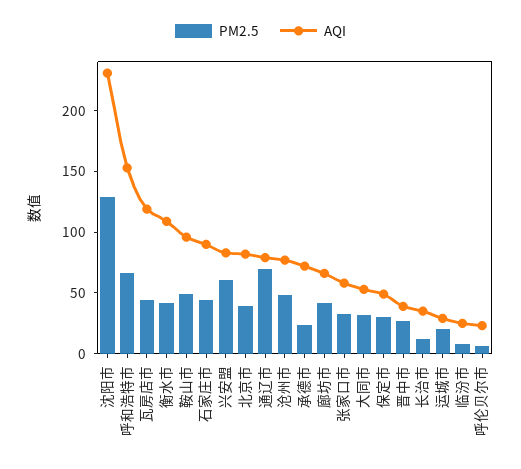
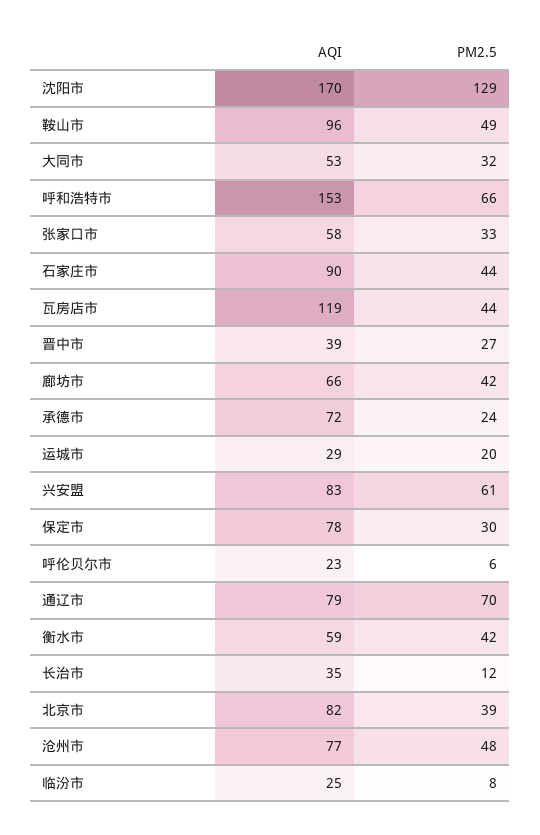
  {
    "PM2.5": {
      "沈阳市": 129,
      "呼和浩特市": 66,
      "瓦房店市": 44,
      "衡水市": 42,
      "鞍山市": 49,
      "石家庄市": 44,
      "兴安盟": 61,
      "北京市": 39,
      "通辽市": 70,
      "沧州市": 48,
      "承德市": 24,
      "廊坊市": 42,
      "张家口市": 33,
      "大同市": 32,
      "保定市": 30,
      "晋中市": 27,
      "长治市": 12,
      "运城市": 20,
      "临汾市": 8,
      "呼伦贝尔市": 6
    },
    "AQI": {
-     "沈阳市": 230,
+     "沈阳市": 170,
      "呼和浩特市": 153,
      "瓦房店市": 119,
-     "衡水市": 110,
+     "衡水市": 59,
      "鞍山市": 96,
      "石家庄市": 90,
      "兴安盟": 83,
      "北京市": 82,
      "通辽市": 79,
      "沧州市": 77,
      "承德市": 72,
      "廊坊市": 66,
      "张家口市": 58,
      "大同市": 53,
-     "保定市": 50,
+     "保定市": 78,
      "晋中市": 39,
      "长治市": 35,
      "运城市": 29,
      "临汾市": 25,
      "呼伦贝尔市": 23
    }
  }

